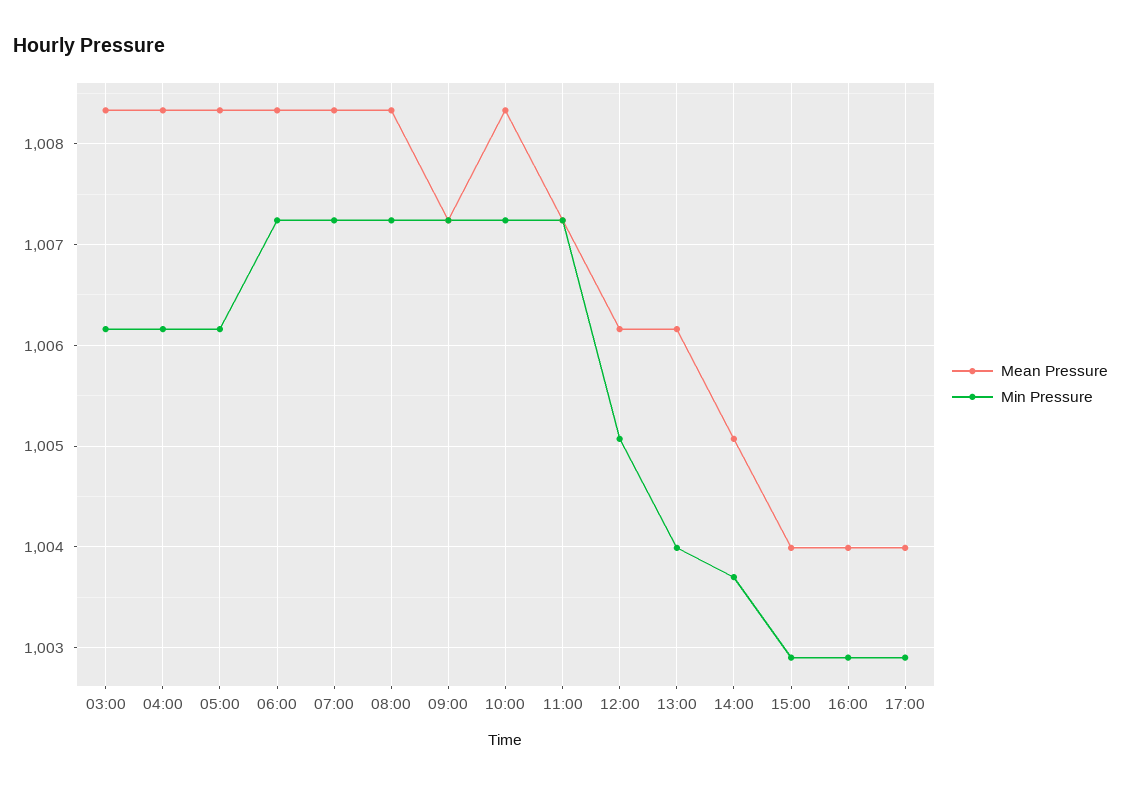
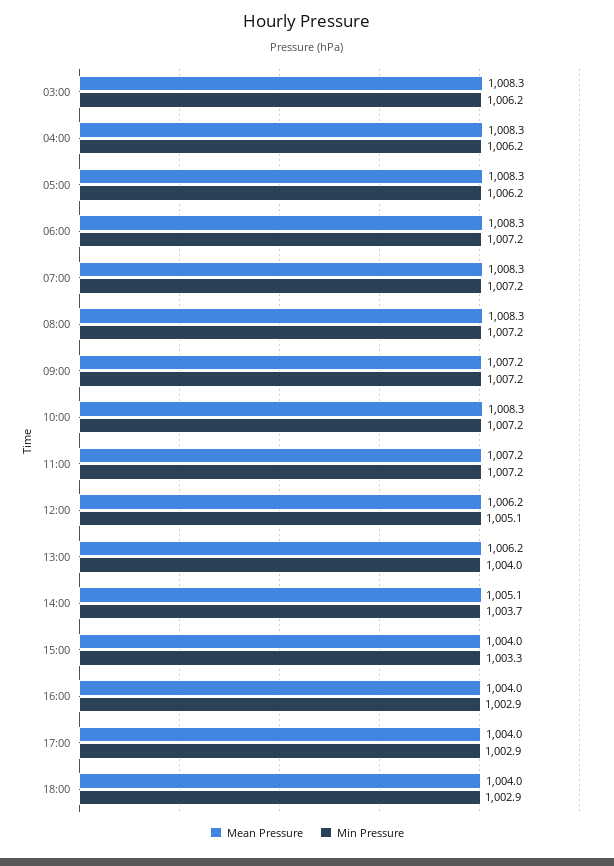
  {
    "Mean Pressure": {
      "03:00": 1008.3,
      "04:00": 1008.3,
      "05:00": 1008.3,
      "06:00": 1008.3,
      "07:00": 1008.3,
      "08:00": 1008.3,
      "09:00": 1007.2,
      "10:00": 1008.3,
      "11:00": 1007.2,
      "12:00": 1006.2,
      "13:00": 1006.2,
      "14:00": 1005.1,
      "15:00": 1004,
      "16:00": 1004,
-     "17:00": 1004
+     "17:00": 1004,
+     "18:00": 1004
    },
    "Min Pressure": {
      "03:00": 1006.2,
      "04:00": 1006.2,
      "05:00": 1006.2,
      "06:00": 1007.2,
      "07:00": 1007.2,
      "08:00": 1007.2,
      "09:00": 1007.2,
      "10:00": 1007.2,
      "11:00": 1007.2,
      "12:00": 1005.1,
      "13:00": 1004,
      "14:00": 1003.7,
-     "15:00": 1002.9,
+     "15:00": 1003.3,
      "16:00": 1002.9,
-     "17:00": 1002.9
+     "17:00": 1002.9,
+     "18:00": 1002.9
    }
  }

